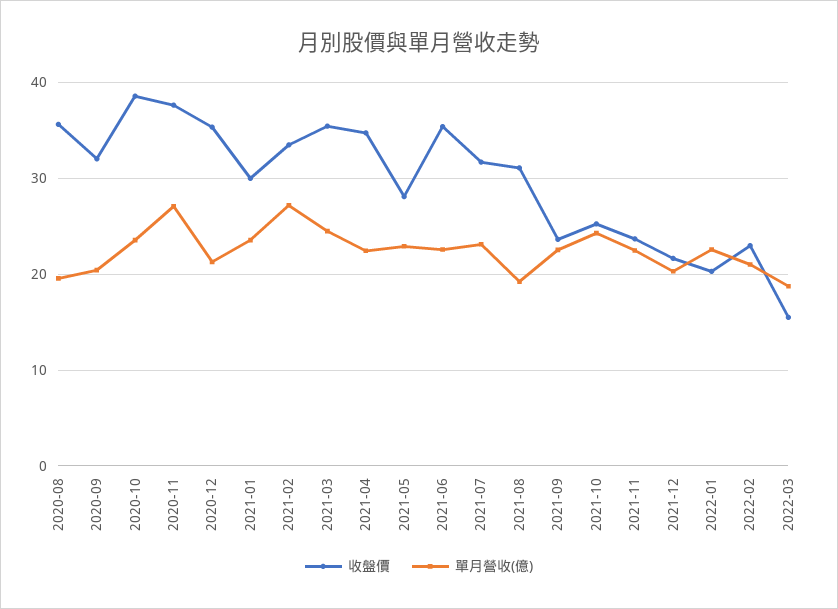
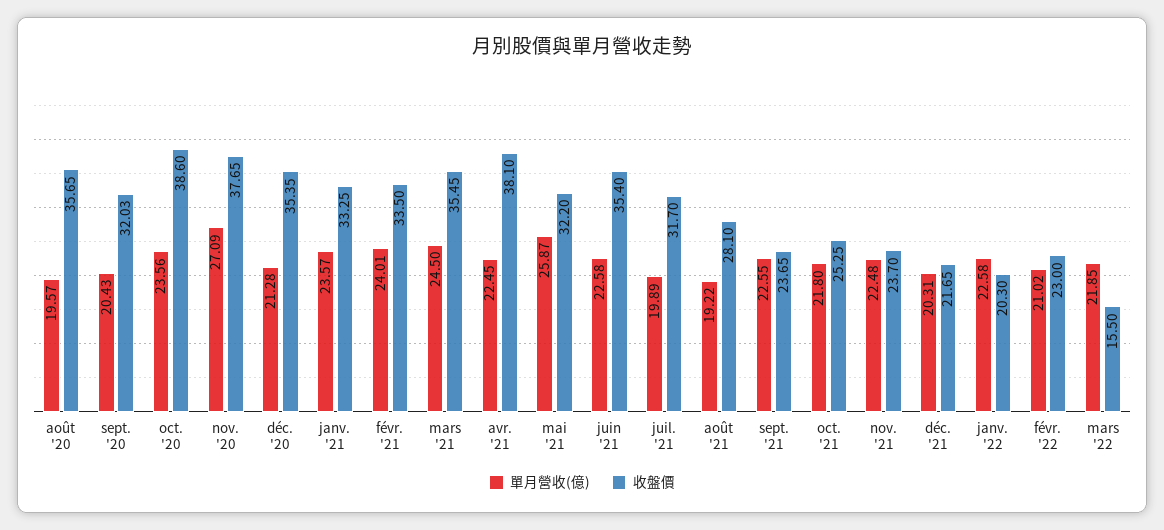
  {
    "收盤價": {
      "2020-08": 35.65,
      "2020-09": 32.03,
      "2020-10": 38.6,
      "2020-11": 37.65,
      "2020-12": 35.35,
-     "2021-01": 30,
+     "2021-01": 33.25,
      "2021-02": 33.5,
      "2021-03": 35.45,
-     "2021-04": 35,
+     "2021-04": 38.1,
-     "2021-05": 28,
+     "2021-05": 32.2,
      "2021-06": 35.4,
      "2021-07": 31.7,
-     "2021-08": 31,
+     "2021-08": 28.1,
      "2021-09": 23.65,
      "2021-10": 25.25,
      "2021-11": 23.7,
      "2021-12": 21.65,
      "2022-01": 20.3,
      "2022-02": 23,
      "2022-03": 15.5
    },
    "單月營收(億)": {
      "2020-08": 19.57,
      "2020-09": 20.43,
      "2020-10": 23.56,
      "2020-11": 27.09,
      "2020-12": 21.28,
      "2021-01": 23.57,
-     "2021-02": 27,
+     "2021-02": 24.01,
      "2021-03": 24.5,
      "2021-04": 22.45,
-     "2021-05": 23,
+     "2021-05": 25.87,
      "2021-06": 22.58,
-     "2021-07": 23,
+     "2021-07": 19.89,
      "2021-08": 19.22,
      "2021-09": 22.55,
-     "2021-10": 24,
+     "2021-10": 21.8,
      "2021-11": 22.48,
      "2021-12": 20.31,
      "2022-01": 22.58,
      "2022-02": 21.02,
-     "2022-03": 19
+     "2022-03": 21.85
    }
  }

